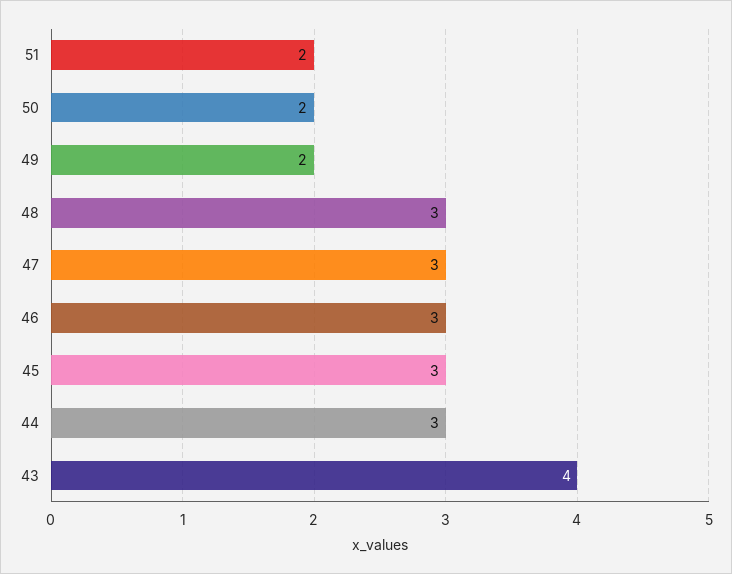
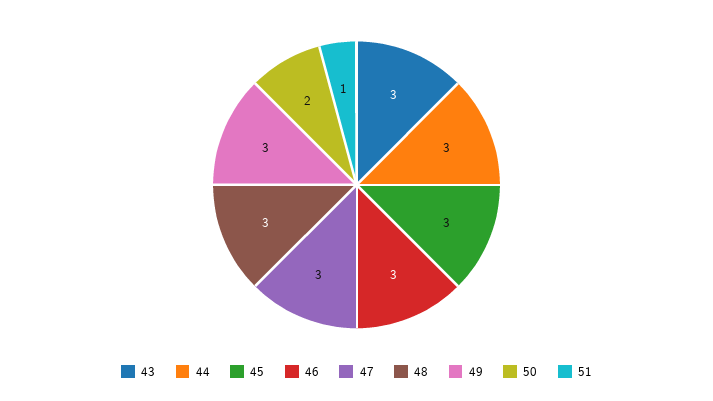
  {
-   "51": 2,
+   "51": 1,
    "50": 2,
-   "49": 2,
+   "49": 3,
    "48": 3,
    "47": 3,
    "46": 3,
    "45": 3,
    "44": 3,
-   "43": 4
+   "43": 3
  }

